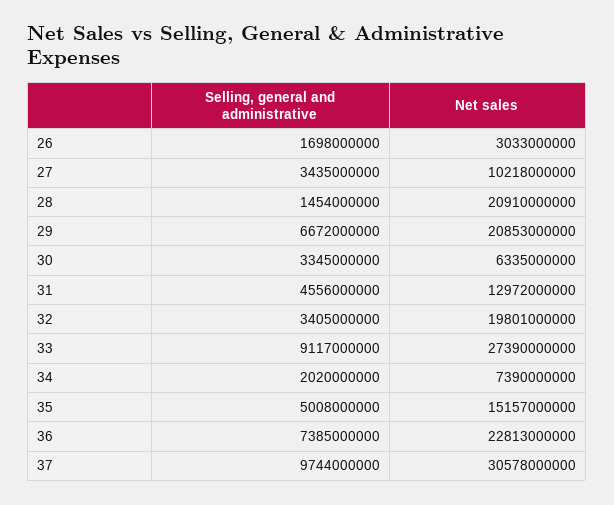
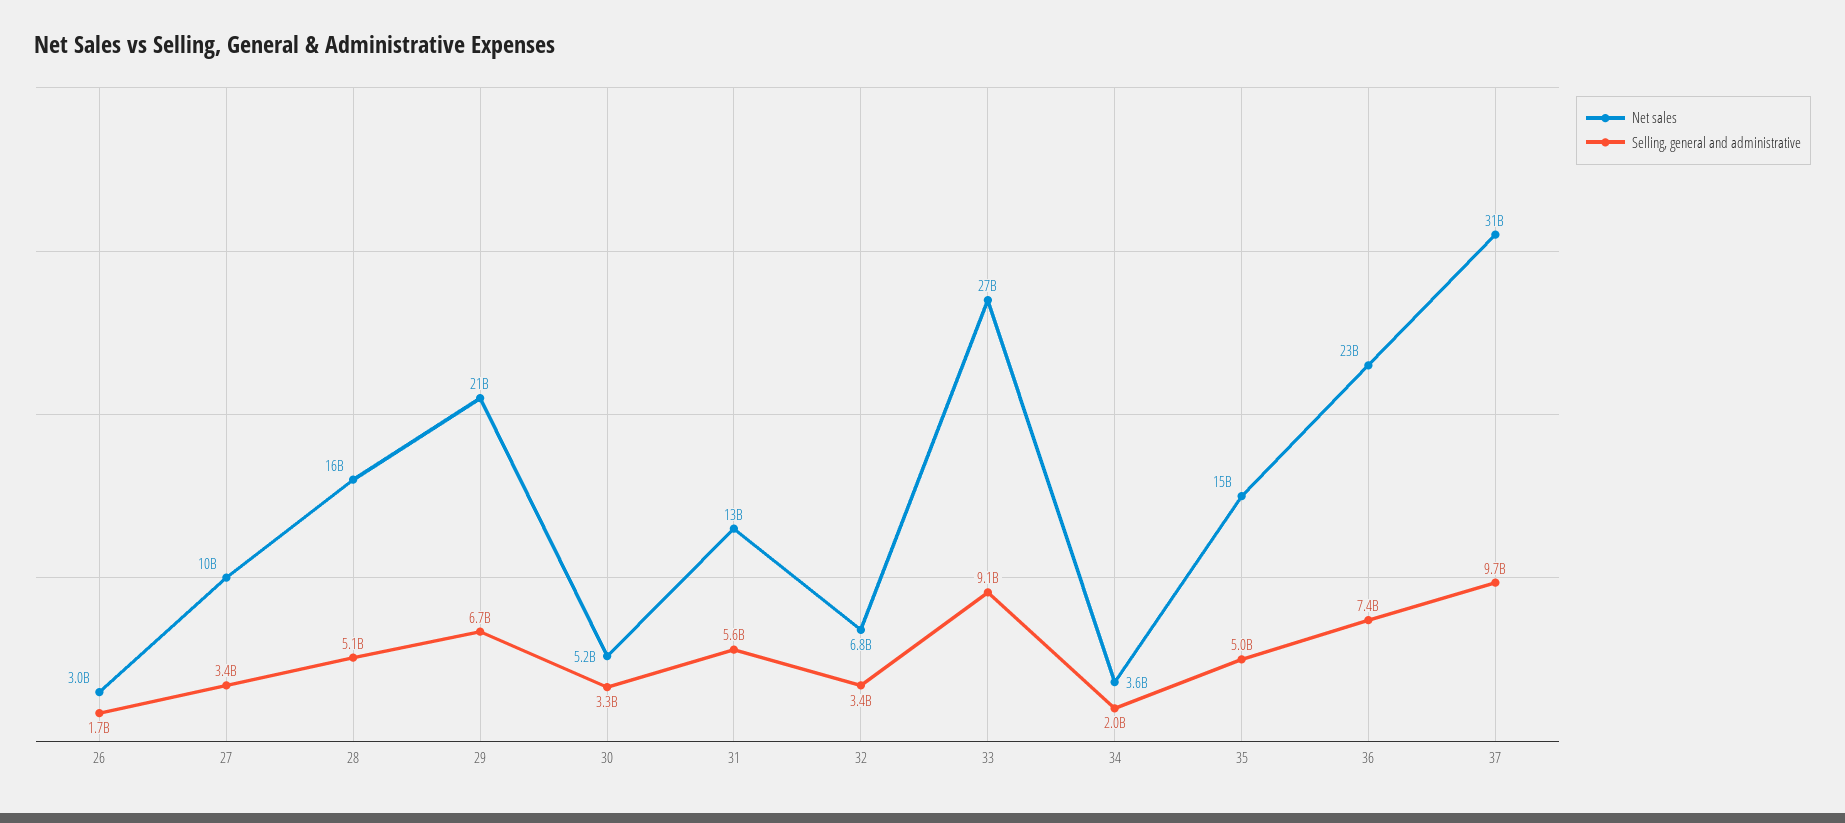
  {
    "Selling, general and administrative": {
      "26": 1698000000,
      "27": 3435000000,
-     "28": 1454000000,
+     "28": 5100000000,
      "29": 6672000000,
      "30": 3345000000,
-     "31": 4556000000,
+     "31": 5600000000,
      "32": 3405000000,
      "33": 9117000000,
      "34": 2020000000,
      "35": 5008000000,
      "36": 7385000000,
      "37": 9744000000
    },
    "Net sales": {
      "26": 3033000000,
      "27": 10218000000,
-     "28": 20910000000,
+     "28": 16000000000,
      "29": 20853000000,
-     "30": 6335000000,
+     "30": 5200000000,
      "31": 12972000000,
-     "32": 19801000000,
+     "32": 6800000000,
      "33": 27390000000,
-     "34": 7390000000,
+     "34": 3600000000,
      "35": 15157000000,
      "36": 22813000000,
      "37": 30578000000
    }
  }

